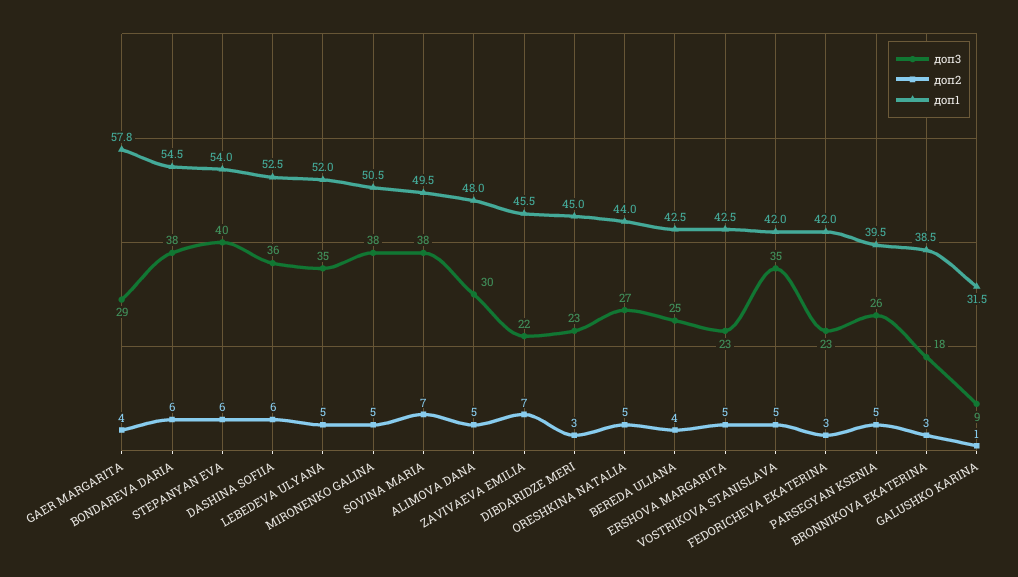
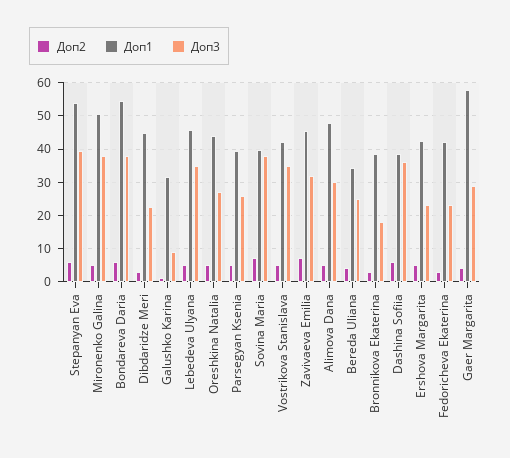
  {
    "доп3": {
      "GAER MARGARITA": 29,
      "BONDAREVA DARIA": 38,
      "STEPANYAN EVA": 40,
      "DASHINA SOFIIA": 36,
      "LEBEDEVA ULYANA": 35,
      "MIRONENKO GALINA": 38,
      "SOVINA MARIA": 38,
      "ALIMOVA DANA": 30,
-     "ZAVIVAEVA EMILIA": 22,
+     "ZAVIVAEVA EMILIA": 32,
      "DIBDARIDZE MERI": 23,
      "ORESHKINA NATALIA": 27,
      "BEREDA ULIANA": 25,
      "ERSHOVA MARGARITA": 23,
      "VOSTRIKOVA STANISLAVA": 35,
      "FEDORICHEVA EKATERINA": 23,
      "PARSEGYAN KSENIA": 26,
      "BRONNIKOVA EKATERINA": 18,
      "GALUSHKO KARINA": 9
    },
    "доп2": {
      "GAER MARGARITA": 4,
      "BONDAREVA DARIA": 6,
      "STEPANYAN EVA": 6,
      "DASHINA SOFIIA": 6,
      "LEBEDEVA ULYANA": 5,
      "MIRONENKO GALINA": 5,
      "SOVINA MARIA": 7,
      "ALIMOVA DANA": 5,
      "ZAVIVAEVA EMILIA": 7,
      "DIBDARIDZE MERI": 3,
      "ORESHKINA NATALIA": 5,
      "BEREDA ULIANA": 4,
      "ERSHOVA MARGARITA": 5,
      "VOSTRIKOVA STANISLAVA": 5,
      "FEDORICHEVA EKATERINA": 3,
      "PARSEGYAN KSENIA": 5,
      "BRONNIKOVA EKATERINA": 3,
      "GALUSHKO KARINA": 1
    },
    "доп1": {
      "GAER MARGARITA": 57.8,
      "BONDAREVA DARIA": 54.5,
      "STEPANYAN EVA": 54,
-     "DASHINA SOFIIA": 52.5,
+     "DASHINA SOFIIA": 38,
-     "LEBEDEVA ULYANA": 52,
+     "LEBEDEVA ULYANA": 46,
      "MIRONENKO GALINA": 50.5,
-     "SOVINA MARIA": 49.5,
+     "SOVINA MARIA": 40,
      "ALIMOVA DANA": 48,
      "ZAVIVAEVA EMILIA": 45.5,
      "DIBDARIDZE MERI": 45,
      "ORESHKINA NATALIA": 44,
-     "BEREDA ULIANA": 42.5,
+     "BEREDA ULIANA": 34,
      "ERSHOVA MARGARITA": 42.5,
      "VOSTRIKOVA STANISLAVA": 42,
      "FEDORICHEVA EKATERINA": 42,
      "PARSEGYAN KSENIA": 39.5,
      "BRONNIKOVA EKATERINA": 38.5,
      "GALUSHKO KARINA": 31.5
    }
  }

